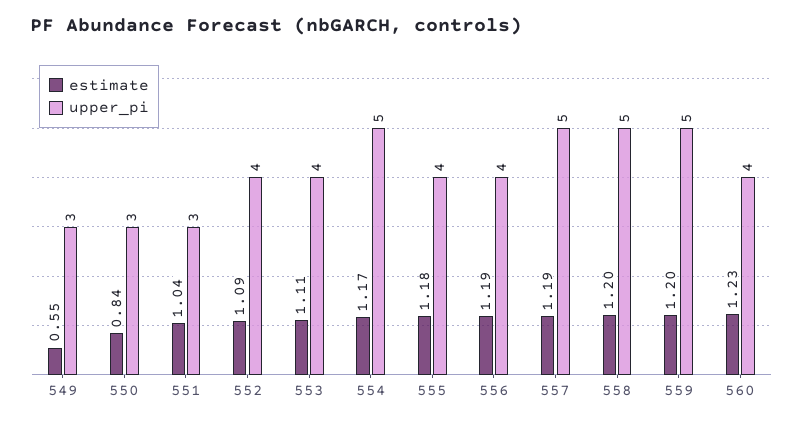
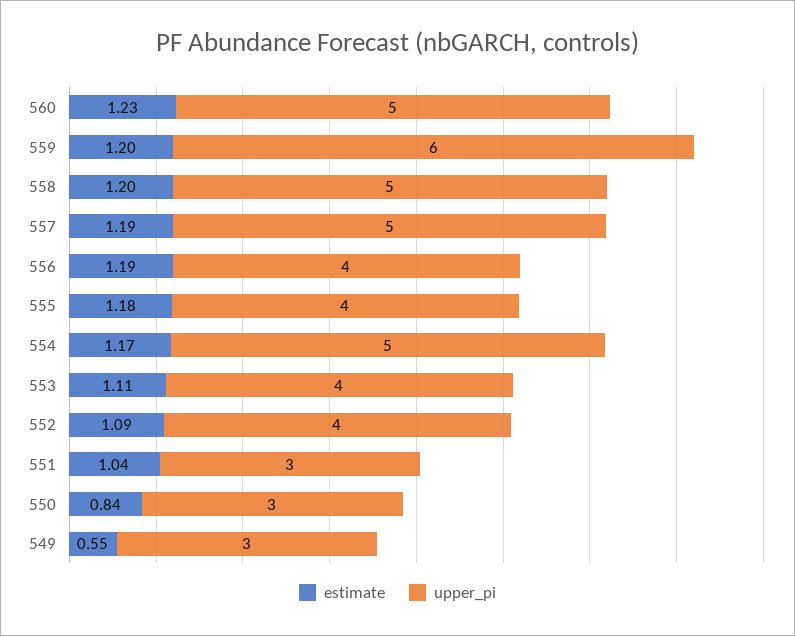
  {
    "estimate": {
      "549": 0.55,
      "550": 0.84,
      "551": 1.04,
      "552": 1.09,
      "553": 1.11,
      "554": 1.17,
      "555": 1.18,
      "556": 1.19,
      "557": 1.19,
      "558": 1.2,
      "559": 1.2,
      "560": 1.23
    },
    "upper_pi": {
      "549": 3,
      "550": 3,
      "551": 3,
      "552": 4,
      "553": 4,
      "554": 5,
      "555": 4,
      "556": 4,
      "557": 5,
      "558": 5,
-     "559": 5,
+     "559": 6,
-     "560": 4
+     "560": 5
    }
  }

